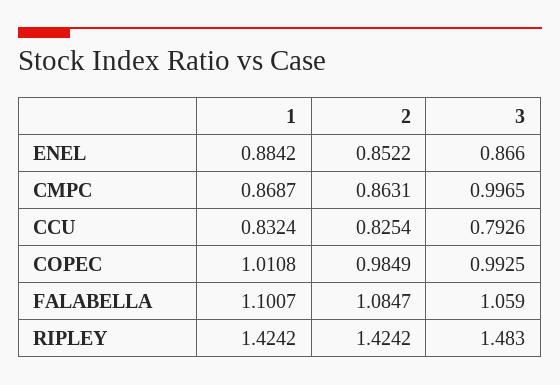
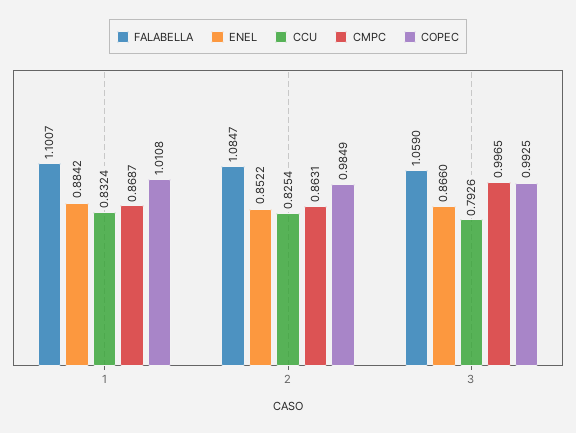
  {
    "ENEL": {
      "1": 0.8842,
      "2": 0.8522,
      "3": 0.866
    },
    "CMPC": {
      "1": 0.8687,
      "2": 0.8631,
      "3": 0.9965
    },
    "CCU": {
      "1": 0.8324,
      "2": 0.8254,
      "3": 0.7926
    },
    "COPEC": {
      "1": 1.0108,
      "2": 0.9849,
      "3": 0.9925
    },
    "FALABELLA": {
      "1": 1.1007,
      "2": 1.0847,
      "3": 1.059
-   },
+   }
-   "RIPLEY": {
-     "1": 1.4242,
-     "2": 1.4242,
-     "3": 1.483
-   }
  }

